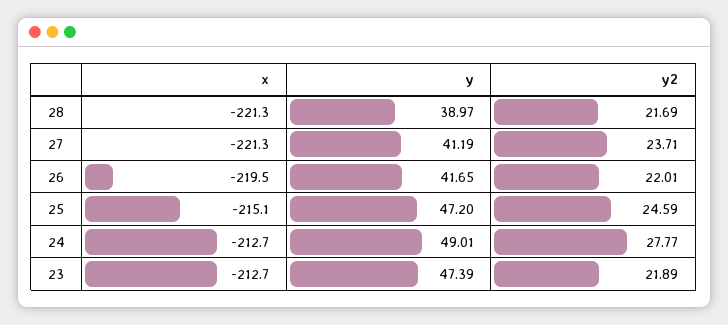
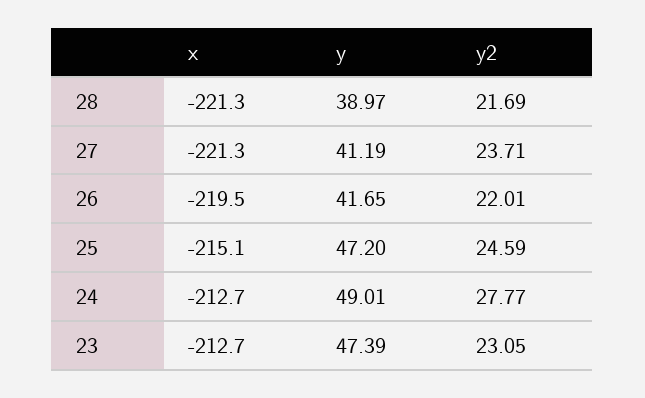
  {
    "x": {
      "28": -221.3,
      "27": -221.3,
      "26": -219.5,
      "25": -215.1,
      "24": -212.7,
      "23": -212.7
    },
    "y": {
      "28": 38.97,
      "27": 41.19,
      "26": 41.65,
      "25": 47.2,
      "24": 49.01,
      "23": 47.39
    },
    "y2": {
      "28": 21.69,
      "27": 23.71,
      "26": 22.01,
      "25": 24.59,
      "24": 27.77,
-     "23": 21.89
+     "23": 23.05
    }
  }

